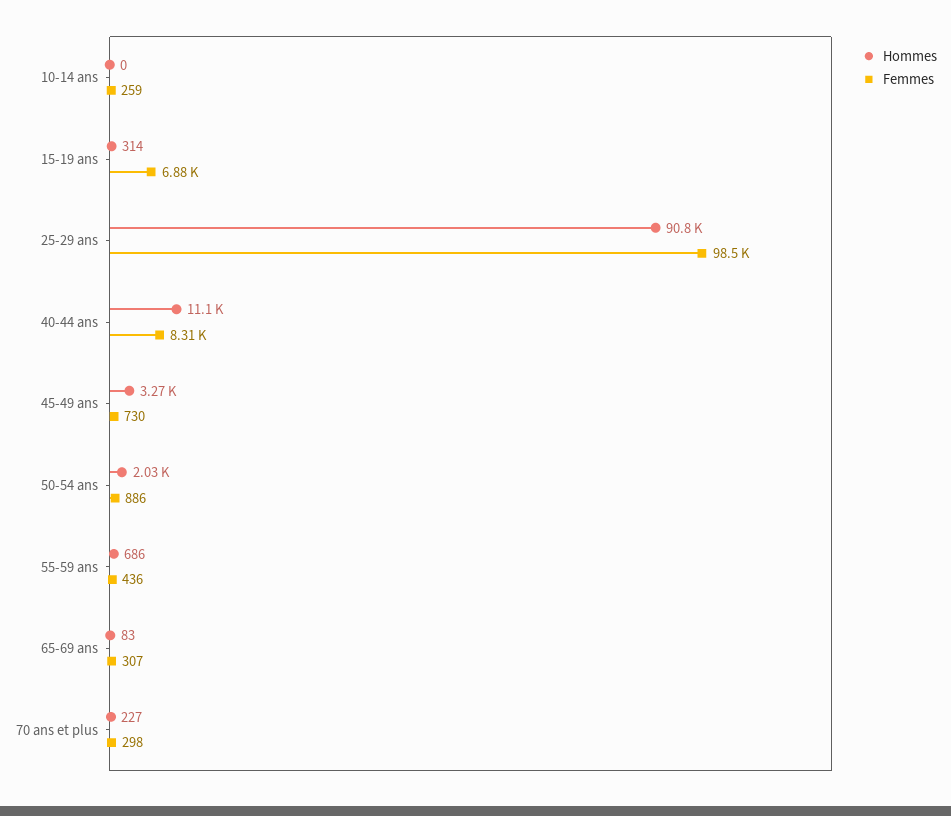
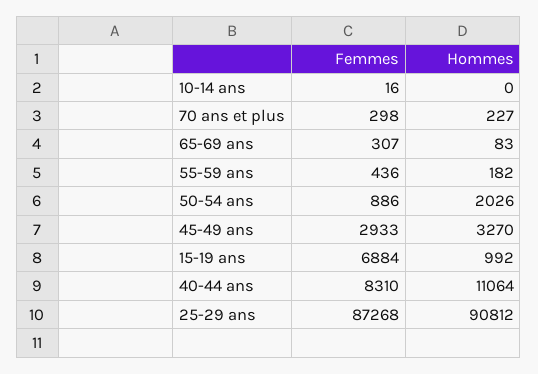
  {
    "Hommes": {
      "10-14 ans": 0,
-     "15-19 ans": 314,
+     "15-19 ans": 992,
      "25-29 ans": 90812,
      "40-44 ans": 11064,
      "45-49 ans": 3270,
      "50-54 ans": 2026,
-     "55-59 ans": 686,
+     "55-59 ans": 182,
      "65-69 ans": 83,
      "70 ans et plus": 227
    },
    "Femmes": {
-     "10-14 ans": 259,
+     "10-14 ans": 16,
      "15-19 ans": 6884,
-     "25-29 ans": 98500,
+     "25-29 ans": 87268,
      "40-44 ans": 8310,
-     "45-49 ans": 730,
+     "45-49 ans": 2933,
      "50-54 ans": 886,
      "55-59 ans": 436,
      "65-69 ans": 307,
      "70 ans et plus": 298
    }
  }

